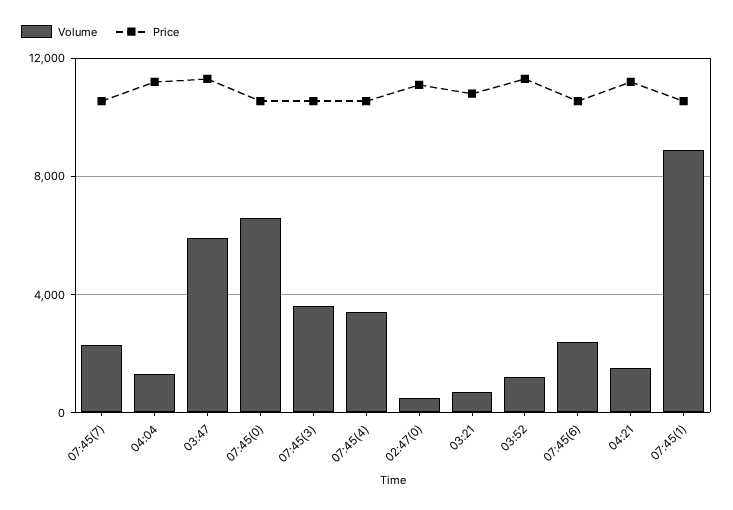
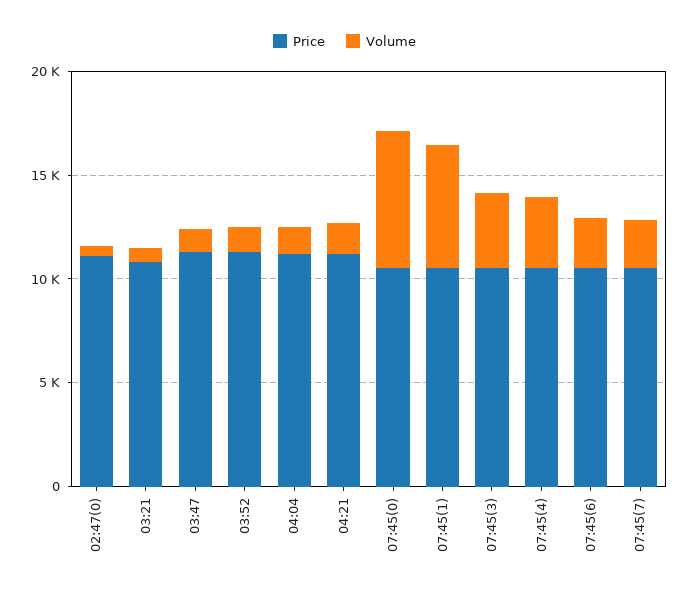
  {
    "Volume": {
      "07:45(7)": 2500,
      "04:04": 1500,
-     "03:47": 6000,
+     "03:47": 1000,
      "07:45(0)": 6500,
      "07:45(3)": 3500,
      "07:45(4)": 3500,
      "02:47(0)": 500,
      "03:21": 500,
      "03:52": 1000,
      "07:45(6)": 2500,
      "04:21": 1500,
-     "07:45(1)": 9000
+     "07:45(1)": 6000
    },
    "Price": {
      "07:45(7)": 10500,
      "04:04": 11000,
      "03:47": 11500,
      "07:45(0)": 10500,
      "07:45(3)": 10500,
      "07:45(4)": 10500,
      "02:47(0)": 11000,
      "03:21": 11000,
      "03:52": 11500,
      "07:45(6)": 10500,
      "04:21": 11000,
      "07:45(1)": 10500
    }
  }

